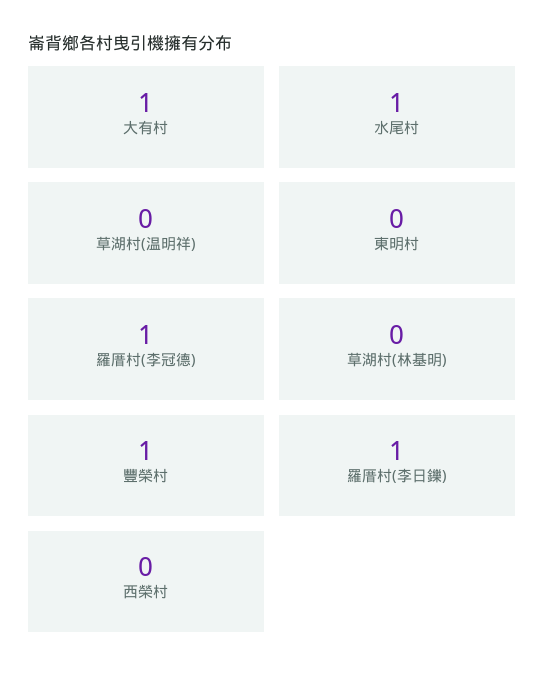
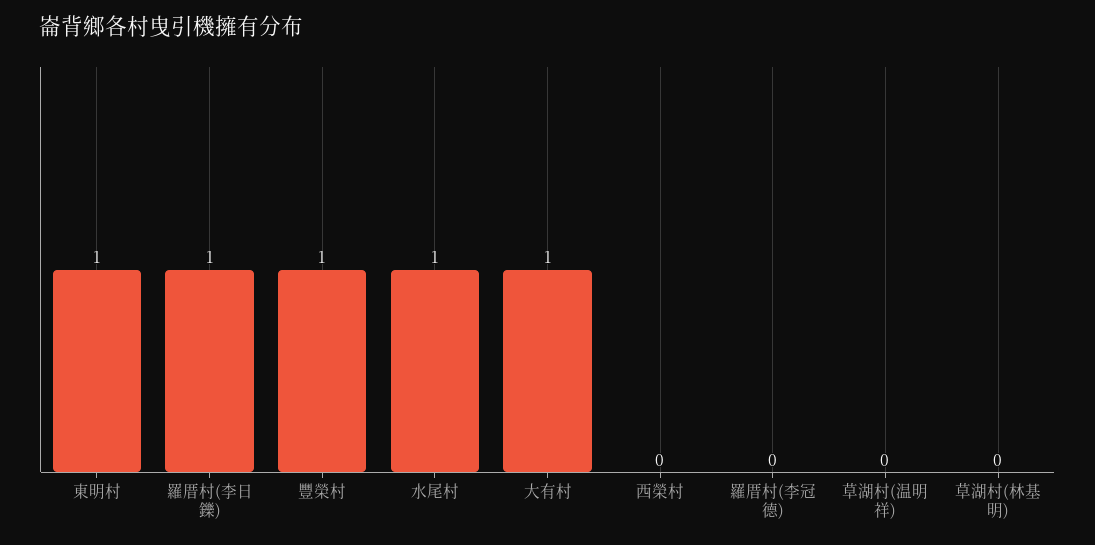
  {
    "大有村": 1,
    "水尾村": 1,
    "草湖村(温明祥)": 0,
-   "東明村": 0,
+   "東明村": 1,
-   "羅厝村(李冠德)": 1,
+   "羅厝村(李冠德)": 0,
    "草湖村(林基明)": 0,
    "豐榮村": 1,
    "羅厝村(李日鑠)": 1,
    "西榮村": 0
  }

